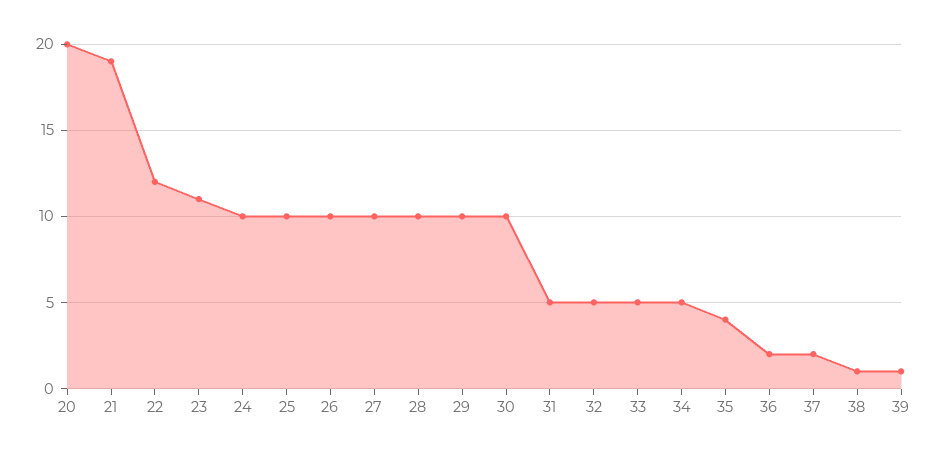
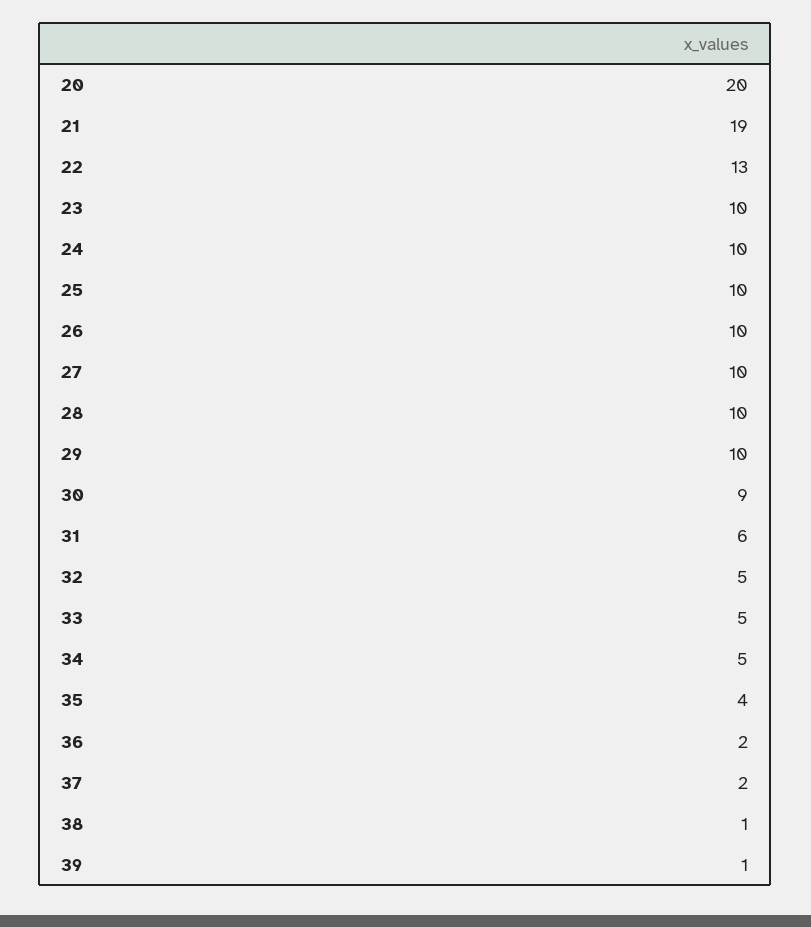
  {
    "20": 20,
    "21": 19,
-   "22": 12,
+   "22": 13,
-   "23": 11,
+   "23": 10,
    "24": 10,
    "25": 10,
    "26": 10,
    "27": 10,
    "28": 10,
    "29": 10,
-   "30": 10,
+   "30": 9,
-   "31": 5,
+   "31": 6,
    "32": 5,
    "33": 5,
    "34": 5,
    "35": 4,
    "36": 2,
    "37": 2,
    "38": 1,
    "39": 1
  }

